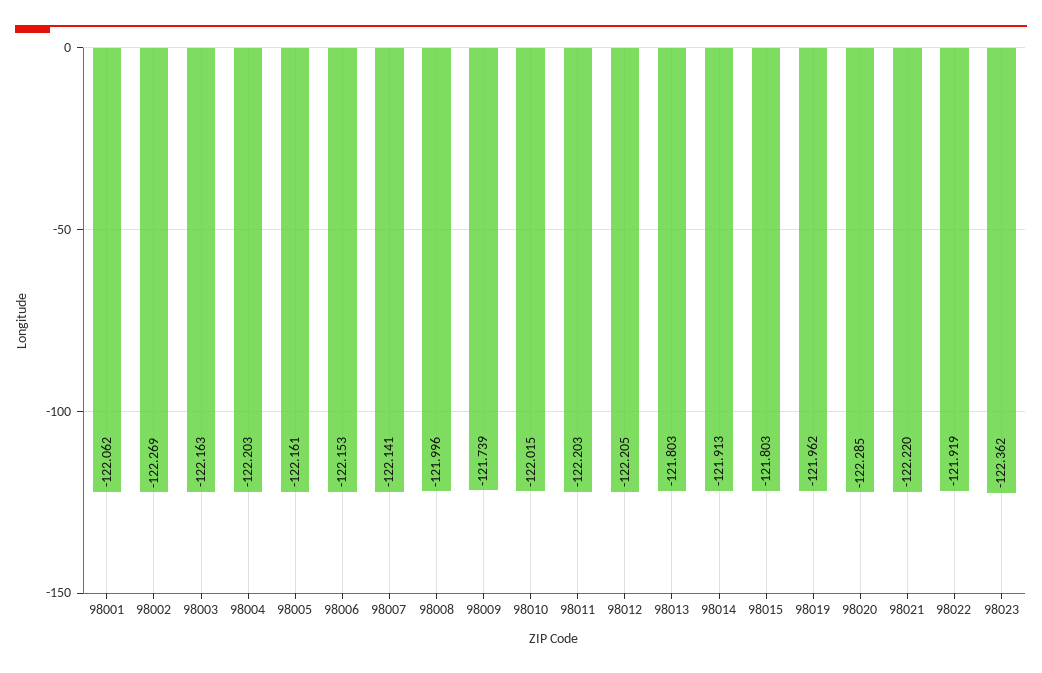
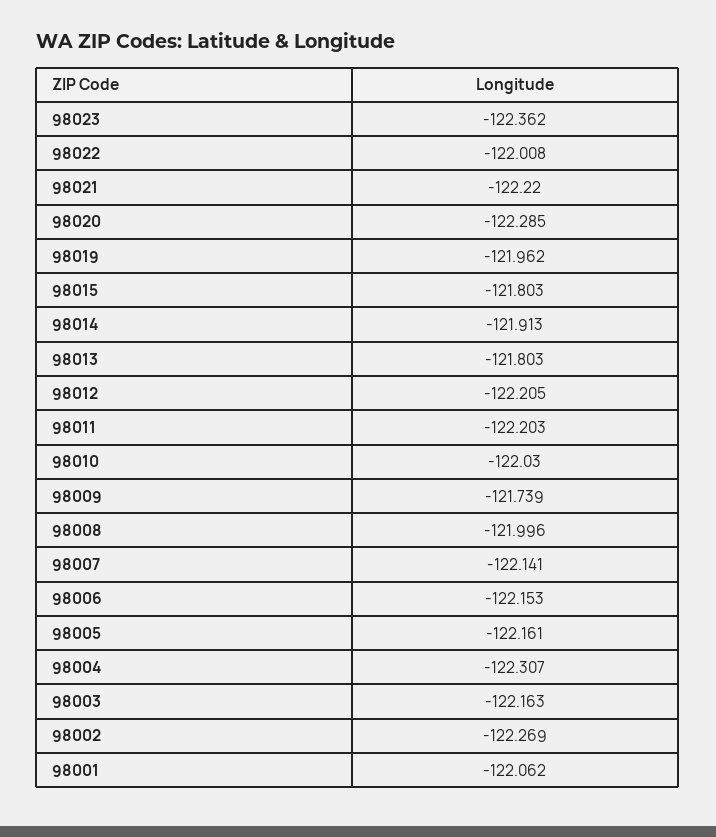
  {
    "98001": -122.062,
    "98002": -122.269,
    "98003": -122.163,
-   "98004": -122.203,
+   "98004": -122.307,
    "98005": -122.161,
    "98006": -122.153,
    "98007": -122.141,
    "98008": -121.996,
    "98009": -121.739,
-   "98010": -122.015,
+   "98010": -122.03,
    "98011": -122.203,
    "98012": -122.205,
    "98013": -121.803,
    "98014": -121.913,
    "98015": -121.803,
    "98019": -121.962,
    "98020": -122.285,
    "98021": -122.22,
-   "98022": -121.919,
+   "98022": -122.008,
    "98023": -122.362
  }

